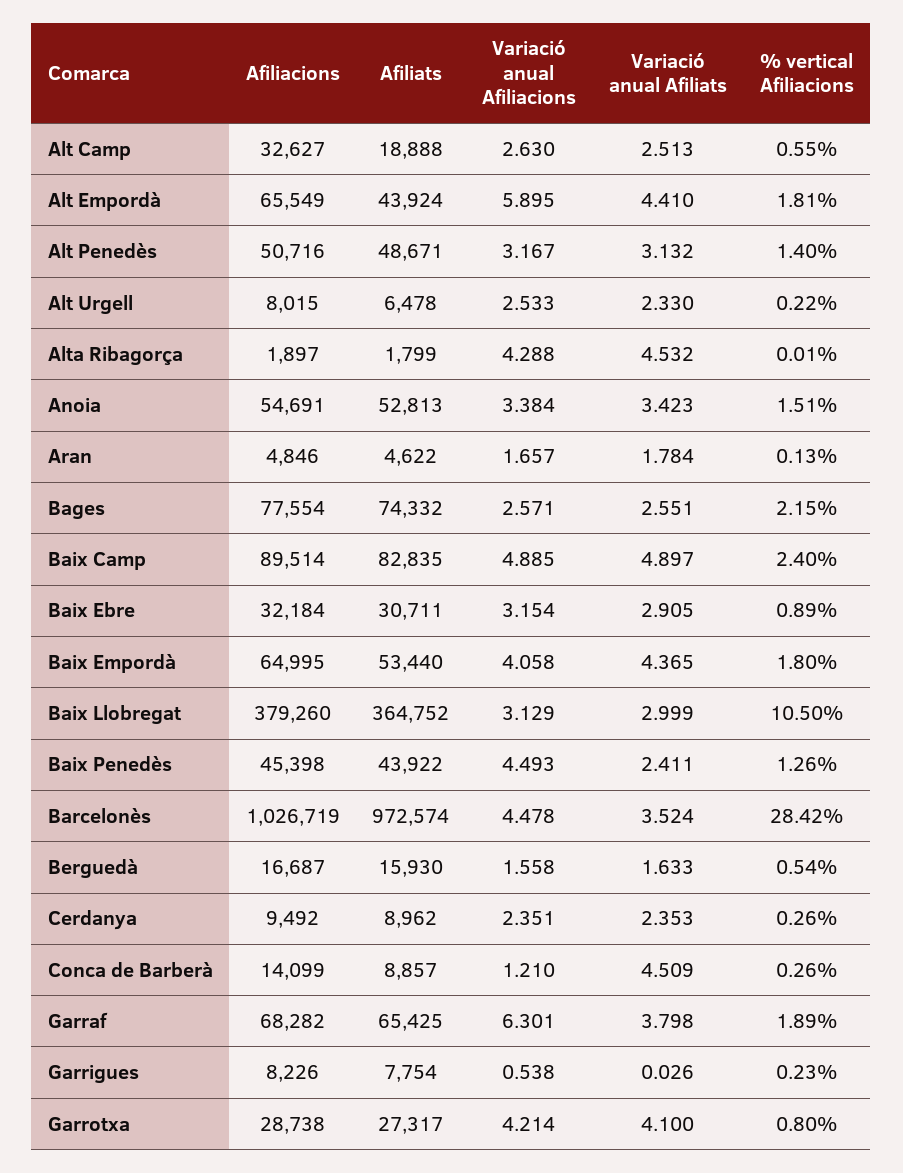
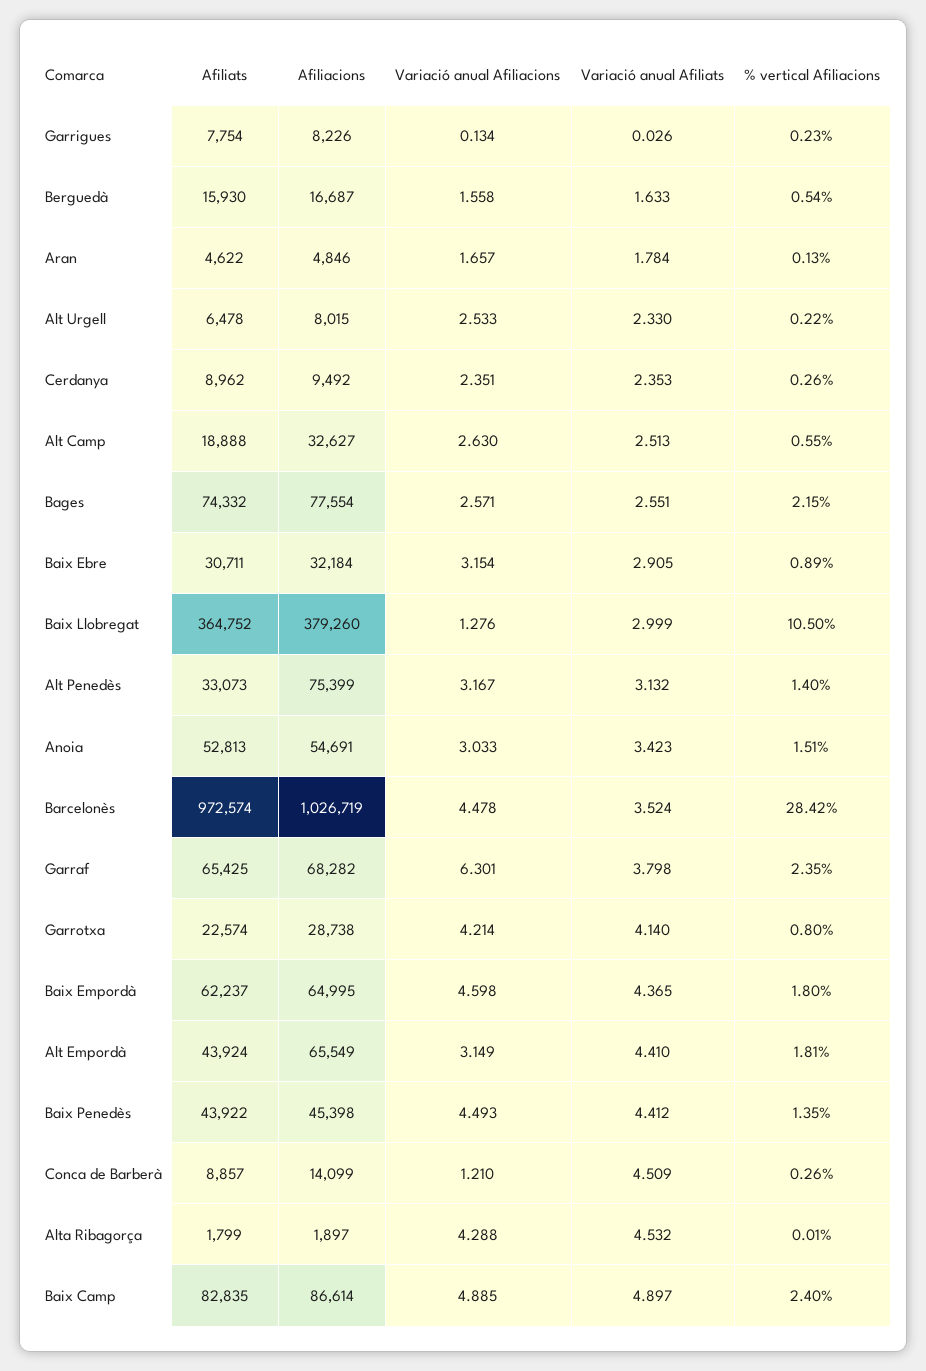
  {
    "Afiliacions": {
      "Alt Camp": 32627,
      "Alt Empordà": 65549,
-     "Alt Penedès": 50716,
+     "Alt Penedès": 75399,
      "Alt Urgell": 8015,
      "Alta Ribagorça": 1897,
      "Anoia": 54691,
      "Aran": 4846,
      "Bages": 77554,
-     "Baix Camp": 89514,
+     "Baix Camp": 86614,
      "Baix Ebre": 32184,
      "Baix Empordà": 64995,
      "Baix Llobregat": 379260,
      "Baix Penedès": 45398,
      "Barcelonès": 1026719,
      "Berguedà": 16687,
      "Cerdanya": 9492,
      "Conca de Barberà": 14099,
      "Garraf": 68282,
      "Garrigues": 8226,
      "Garrotxa": 28738
    },
    "Afiliats": {
      "Alt Camp": 18888,
      "Alt Empordà": 43924,
-     "Alt Penedès": 48671,
+     "Alt Penedès": 33073,
      "Alt Urgell": 6478,
      "Alta Ribagorça": 1799,
      "Anoia": 52813,
      "Aran": 4622,
      "Bages": 74332,
      "Baix Camp": 82835,
      "Baix Ebre": 30711,
-     "Baix Empordà": 53440,
+     "Baix Empordà": 62237,
      "Baix Llobregat": 364752,
      "Baix Penedès": 43922,
      "Barcelonès": 972574,
      "Berguedà": 15930,
      "Cerdanya": 8962,
      "Conca de Barberà": 8857,
      "Garraf": 65425,
      "Garrigues": 7754,
-     "Garrotxa": 27317
+     "Garrotxa": 22574
    },
    "Variació anual Afiliacions": {
      "Alt Camp": 2.63,
-     "Alt Empordà": 5.895,
+     "Alt Empordà": 3.149,
      "Alt Penedès": 3.167,
      "Alt Urgell": 2.533,
      "Alta Ribagorça": 4.288,
-     "Anoia": 3.384,
+     "Anoia": 3.033,
      "Aran": 1.657,
      "Bages": 2.571,
      "Baix Camp": 4.885,
      "Baix Ebre": 3.154,
-     "Baix Empordà": 4.058,
+     "Baix Empordà": 4.598,
-     "Baix Llobregat": 3.129,
+     "Baix Llobregat": 1.276,
      "Baix Penedès": 4.493,
      "Barcelonès": 4.478,
      "Berguedà": 1.558,
      "Cerdanya": 2.351,
      "Conca de Barberà": 1.21,
      "Garraf": 6.301,
-     "Garrigues": 0.538,
+     "Garrigues": 0.134,
      "Garrotxa": 4.214
    },
    "Variació anual Afiliats": {
      "Alt Camp": 2.513,
      "Alt Empordà": 4.41,
      "Alt Penedès": 3.132,
      "Alt Urgell": 2.33,
      "Alta Ribagorça": 4.532,
      "Anoia": 3.423,
      "Aran": 1.784,
      "Bages": 2.551,
      "Baix Camp": 4.897,
      "Baix Ebre": 2.905,
      "Baix Empordà": 4.365,
      "Baix Llobregat": 2.999,
-     "Baix Penedès": 2.411,
+     "Baix Penedès": 4.412,
      "Barcelonès": 3.524,
      "Berguedà": 1.633,
      "Cerdanya": 2.353,
      "Conca de Barberà": 4.509,
      "Garraf": 3.798,
      "Garrigues": 0.026,
-     "Garrotxa": 4.1
+     "Garrotxa": 4.14
    },
    "% vertical Afiliacions": {
      "Alt Camp": 0.55,
      "Alt Empordà": 1.81,
      "Alt Penedès": 1.4,
      "Alt Urgell": 0.22,
      "Alta Ribagorça": 0.01,
      "Anoia": 1.51,
      "Aran": 0.13,
      "Bages": 2.15,
      "Baix Camp": 2.4,
      "Baix Ebre": 0.89,
      "Baix Empordà": 1.8,
      "Baix Llobregat": 10.5,
-     "Baix Penedès": 1.26,
+     "Baix Penedès": 1.35,
      "Barcelonès": 28.42,
      "Berguedà": 0.54,
      "Cerdanya": 0.26,
      "Conca de Barberà": 0.26,
-     "Garraf": 1.89,
+     "Garraf": 2.35,
      "Garrigues": 0.23,
      "Garrotxa": 0.8
    }
  }

